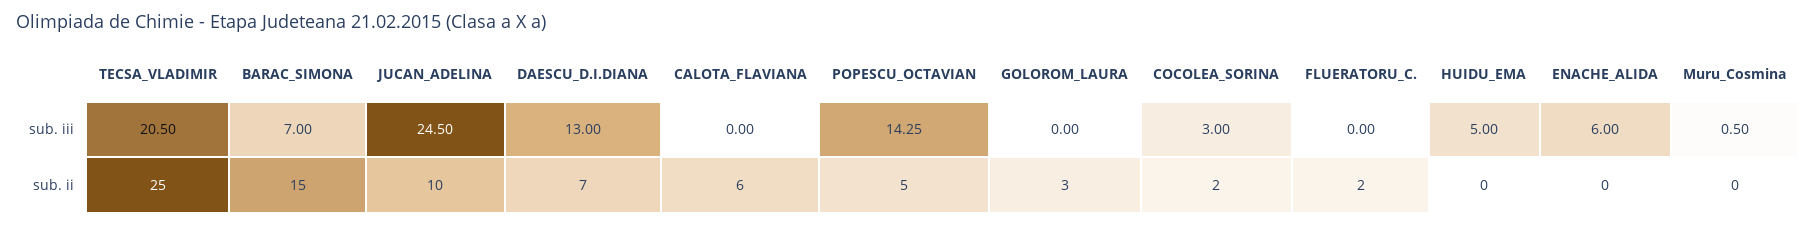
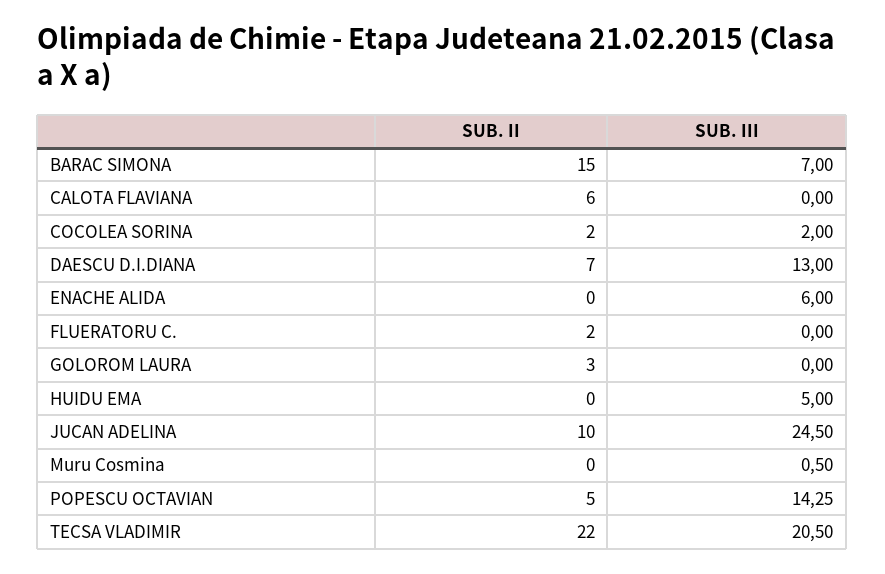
  {
    "TECSA_VLADIMIR": {
      "sub. iii": 20.5,
-     "sub. ii": 25
+     "sub. ii": 22
    },
    "BARAC_SIMONA": {
      "sub. iii": 7,
      "sub. ii": 15
    },
    "JUCAN_ADELINA": {
      "sub. iii": 24.5,
      "sub. ii": 10
    },
    "DAESCU_D.I.DIANA": {
      "sub. iii": 13,
      "sub. ii": 7
    },
    "CALOTA_FLAVIANA": {
      "sub. iii": 0,
      "sub. ii": 6
    },
    "POPESCU_OCTAVIAN": {
      "sub. iii": 14.25,
      "sub. ii": 5
    },
    "GOLOROM_LAURA": {
      "sub. iii": 0,
      "sub. ii": 3
    },
    "COCOLEA_SORINA": {
-     "sub. iii": 3,
+     "sub. iii": 2,
      "sub. ii": 2
    },
    "FLUERATORU_C.": {
      "sub. iii": 0,
      "sub. ii": 2
    },
    "HUIDU_EMA": {
      "sub. iii": 5,
      "sub. ii": 0
    },
    "ENACHE_ALIDA": {
      "sub. iii": 6,
      "sub. ii": 0
    },
    "Muru_Cosmina": {
      "sub. iii": 0.5,
      "sub. ii": 0
    }
  }

